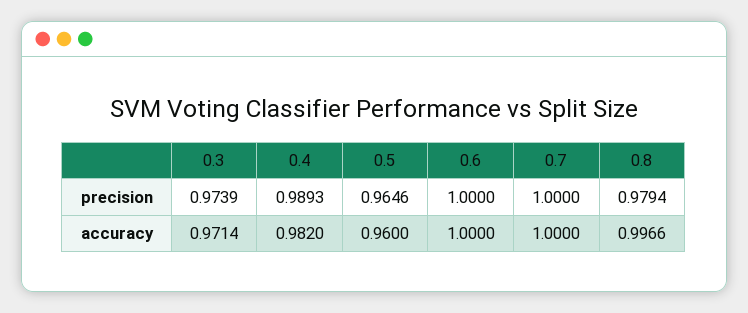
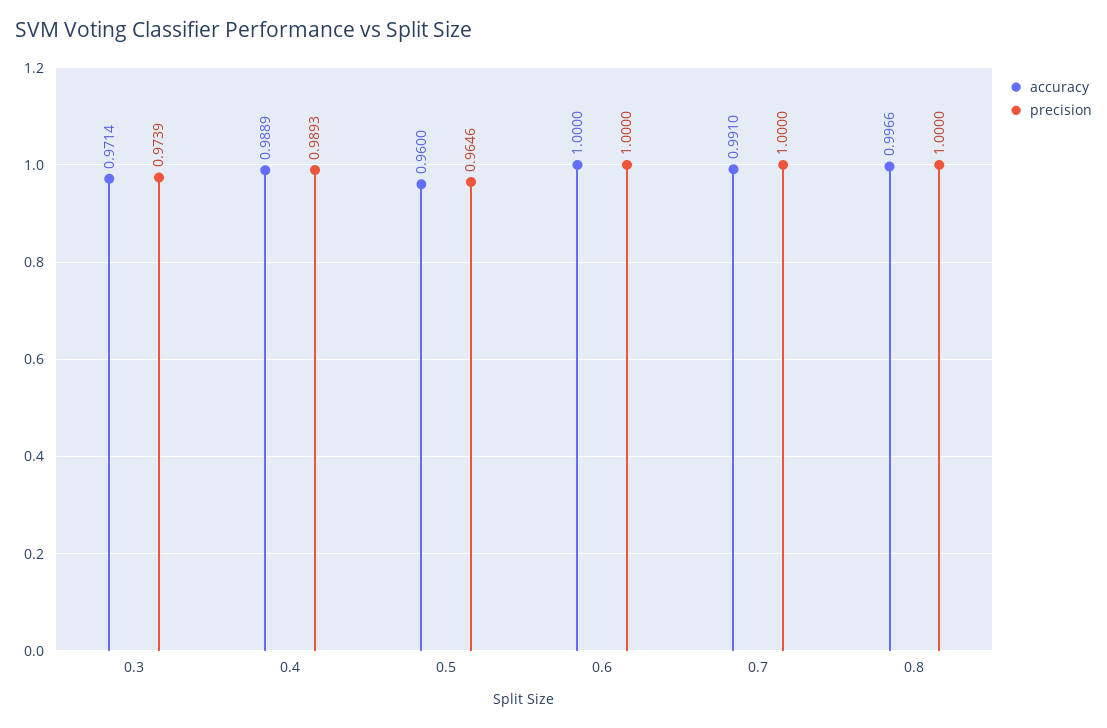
  {
    "precision": {
      "0.3": 0.9739,
      "0.4": 0.9893,
      "0.5": 0.9646,
      "0.6": 1,
      "0.7": 1,
-     "0.8": 0.9794
+     "0.8": 1
    },
    "accuracy": {
      "0.3": 0.9714,
-     "0.4": 0.982,
+     "0.4": 0.9889,
      "0.5": 0.96,
      "0.6": 1,
-     "0.7": 1,
+     "0.7": 0.991,
      "0.8": 0.9966
    }
  }

